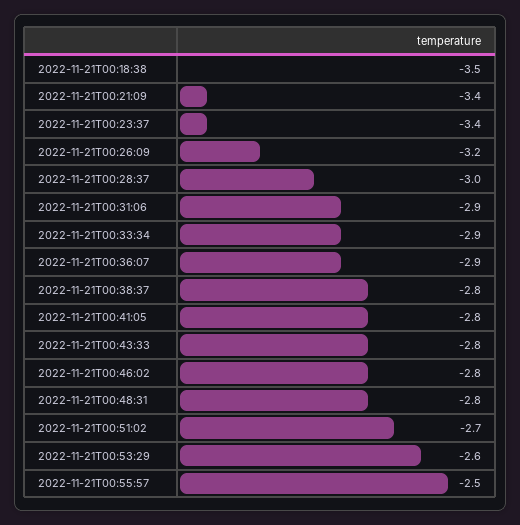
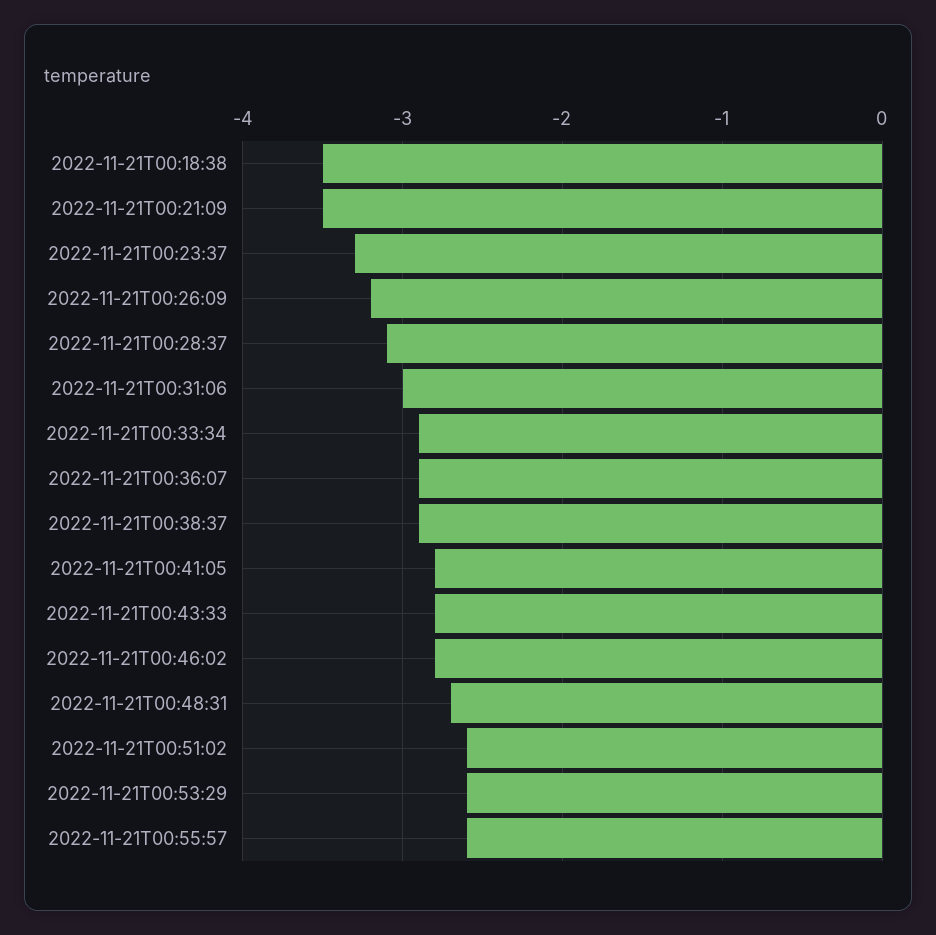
  {
    "2022-11-21T00:18:38": -3.5,
-   "2022-11-21T00:21:09": -3.4,
+   "2022-11-21T00:21:09": -3.5,
-   "2022-11-21T00:23:37": -3.4,
+   "2022-11-21T00:23:37": -3.3,
    "2022-11-21T00:26:09": -3.2,
-   "2022-11-21T00:28:37": -3,
+   "2022-11-21T00:28:37": -3.1,
-   "2022-11-21T00:31:06": -2.9,
+   "2022-11-21T00:31:06": -3,
    "2022-11-21T00:33:34": -2.9,
    "2022-11-21T00:36:07": -2.9,
-   "2022-11-21T00:38:37": -2.8,
+   "2022-11-21T00:38:37": -2.9,
    "2022-11-21T00:41:05": -2.8,
    "2022-11-21T00:43:33": -2.8,
    "2022-11-21T00:46:02": -2.8,
-   "2022-11-21T00:48:31": -2.8,
+   "2022-11-21T00:48:31": -2.7,
-   "2022-11-21T00:51:02": -2.7,
+   "2022-11-21T00:51:02": -2.6,
    "2022-11-21T00:53:29": -2.6,
-   "2022-11-21T00:55:57": -2.5
+   "2022-11-21T00:55:57": -2.6
  }

